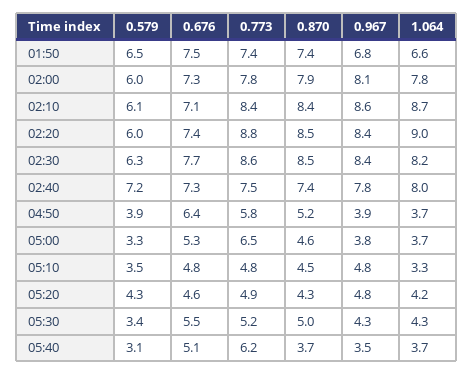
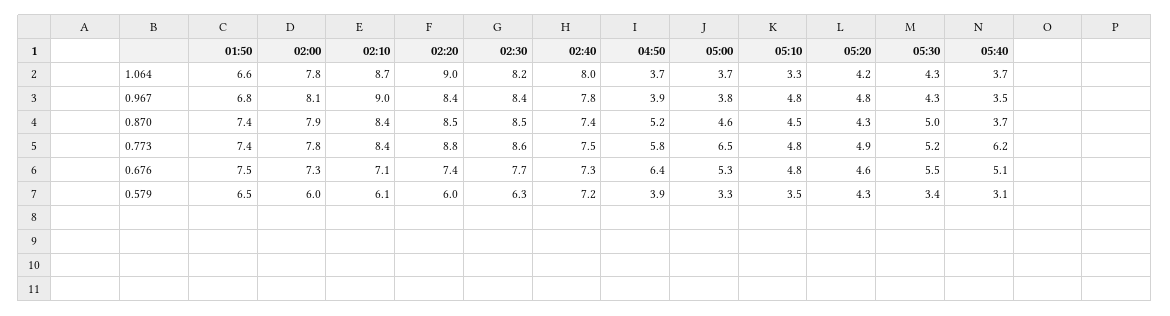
  {
    "0.579": {
      "01:50": 6.5,
      "02:00": 6,
      "02:10": 6.1,
      "02:20": 6,
      "02:30": 6.3,
      "02:40": 7.2,
      "04:50": 3.9,
      "05:00": 3.3,
      "05:10": 3.5,
      "05:20": 4.3,
      "05:30": 3.4,
      "05:40": 3.1
    },
    "0.676": {
      "01:50": 7.5,
      "02:00": 7.3,
      "02:10": 7.1,
      "02:20": 7.4,
      "02:30": 7.7,
      "02:40": 7.3,
      "04:50": 6.4,
      "05:00": 5.3,
      "05:10": 4.8,
      "05:20": 4.6,
      "05:30": 5.5,
      "05:40": 5.1
    },
    "0.773": {
      "01:50": 7.4,
      "02:00": 7.8,
      "02:10": 8.4,
      "02:20": 8.8,
      "02:30": 8.6,
      "02:40": 7.5,
      "04:50": 5.8,
      "05:00": 6.5,
      "05:10": 4.8,
      "05:20": 4.9,
      "05:30": 5.2,
      "05:40": 6.2
    },
    "0.870": {
      "01:50": 7.4,
      "02:00": 7.9,
      "02:10": 8.4,
      "02:20": 8.5,
      "02:30": 8.5,
      "02:40": 7.4,
      "04:50": 5.2,
      "05:00": 4.6,
      "05:10": 4.5,
      "05:20": 4.3,
      "05:30": 5,
      "05:40": 3.7
    },
    "0.967": {
      "01:50": 6.8,
      "02:00": 8.1,
-     "02:10": 8.6,
+     "02:10": 9,
      "02:20": 8.4,
      "02:30": 8.4,
      "02:40": 7.8,
      "04:50": 3.9,
      "05:00": 3.8,
      "05:10": 4.8,
      "05:20": 4.8,
      "05:30": 4.3,
      "05:40": 3.5
    },
    "1.064": {
      "01:50": 6.6,
      "02:00": 7.8,
      "02:10": 8.7,
      "02:20": 9,
      "02:30": 8.2,
      "02:40": 8,
      "04:50": 3.7,
      "05:00": 3.7,
      "05:10": 3.3,
      "05:20": 4.2,
      "05:30": 4.3,
      "05:40": 3.7
    }
  }

